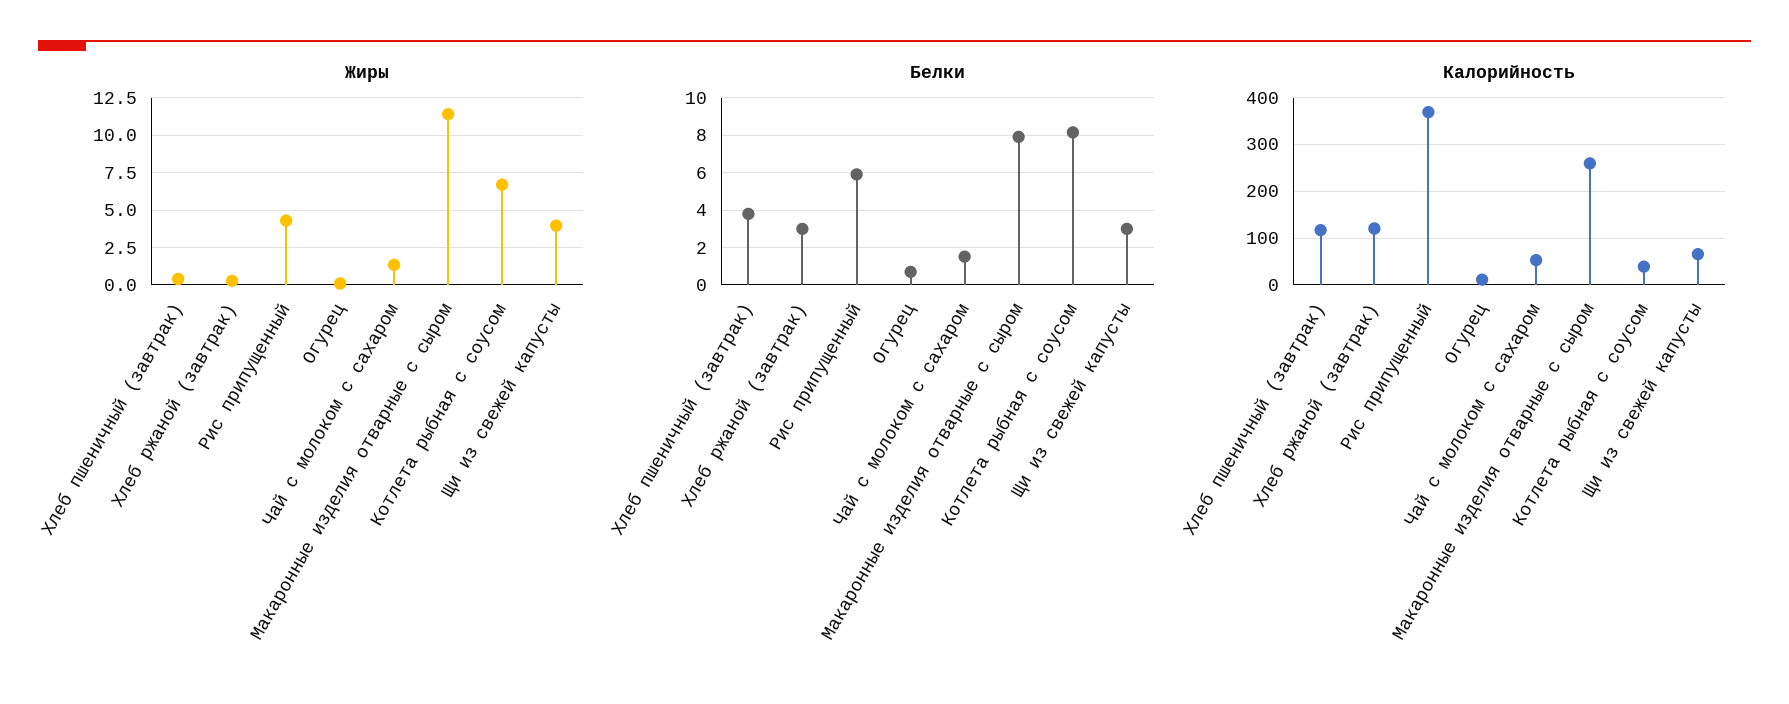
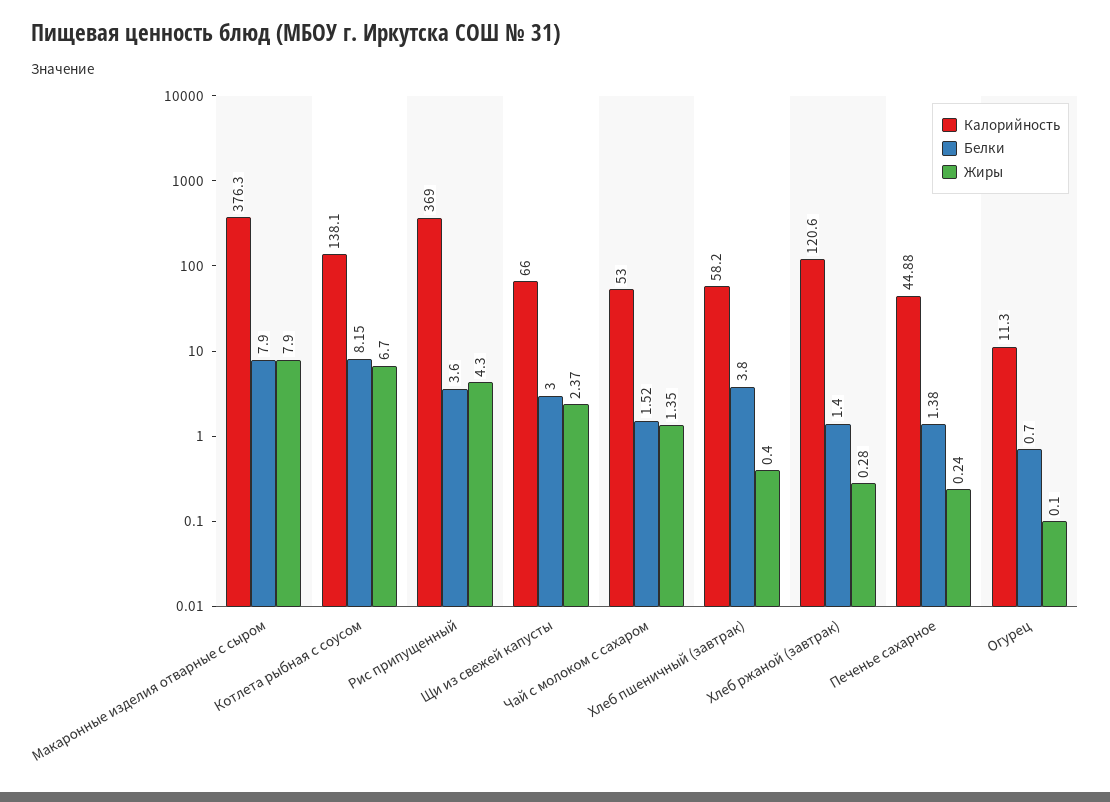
  {
    "Жиры": {
      "Хлеб пшеничный (завтрак)": 0.4,
      "Хлеб ржаной (завтрак)": 0.28,
      "Рис припущенный": 4.3,
      "Огурец": 0.1,
      "Чай с молоком с сахаром": 1.35,
-     "Макаронные изделия отварные с сыром": 11.5,
+     "Макаронные изделия отварные с сыром": 7.9,
      "Котлета рыбная с соусом": 6.7,
-     "Щи из свежей капусты": 4
+     "Щи из свежей капусты": 2.37,
+     "Печенье сахарное": 0.24
    },
    "Белки": {
      "Хлеб пшеничный (завтрак)": 3.8,
-     "Хлеб ржаной (завтрак)": 3,
+     "Хлеб ржаной (завтрак)": 1.4,
-     "Рис припущенный": 6,
+     "Рис припущенный": 3.6,
      "Огурец": 0.7,
      "Чай с молоком с сахаром": 1.52,
      "Макаронные изделия отварные с сыром": 7.9,
      "Котлета рыбная с соусом": 8.15,
-     "Щи из свежей капусты": 3
+     "Щи из свежей капусты": 3,
+     "Печенье сахарное": 1.38
    },
    "Калорийность": {
-     "Хлеб пшеничный (завтрак)": 120,
+     "Хлеб пшеничный (завтрак)": 58.2,
      "Хлеб ржаной (завтрак)": 120.6,
      "Рис припущенный": 369,
      "Огурец": 11.3,
      "Чай с молоком с сахаром": 53,
-     "Макаронные изделия отварные с сыром": 260,
+     "Макаронные изделия отварные с сыром": 376.3,
-     "Котлета рыбная с соусом": 40,
+     "Котлета рыбная с соусом": 138.1,
-     "Щи из свежей капусты": 66
+     "Щи из свежей капусты": 66,
+     "Печенье сахарное": 44.88
    }
  }

